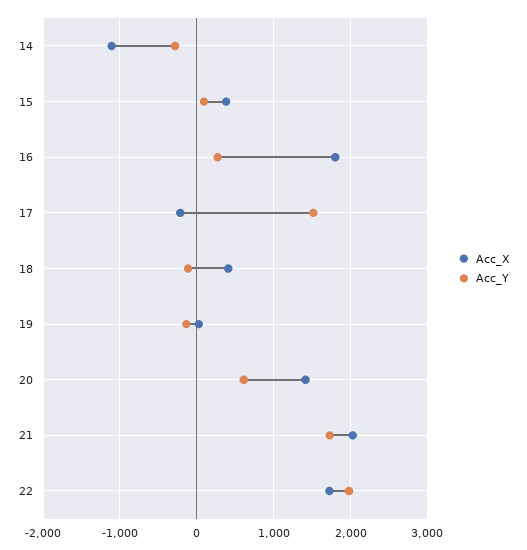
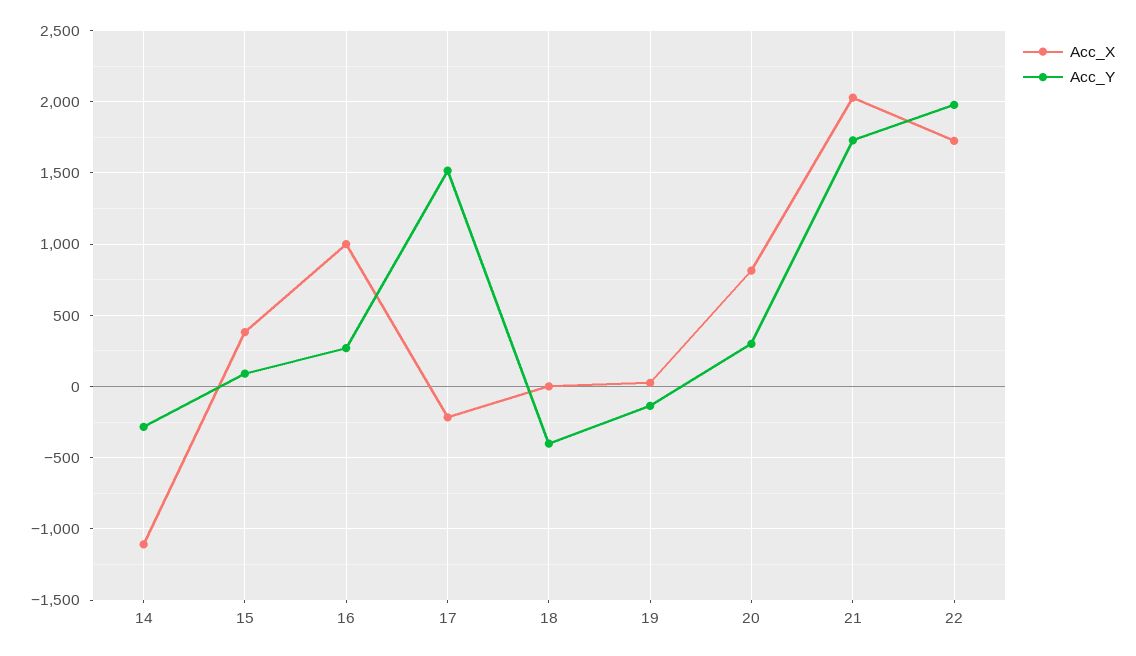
  {
    "Acc_X": {
      "14": -1100,
      "15": 400,
-     "16": 1800,
+     "16": 1000,
      "17": -200,
-     "18": 400,
+     "18": 0,
      "19": 50,
-     "20": 1400,
+     "20": 800,
      "21": 2050,
      "22": 1700
    },
    "Acc_Y": {
      "14": -300,
      "15": 100,
      "16": 250,
      "17": 1500,
-     "18": -100,
+     "18": -400,
      "19": -150,
-     "20": 600,
+     "20": 300,
      "21": 1750,
      "22": 2000
    }
  }

